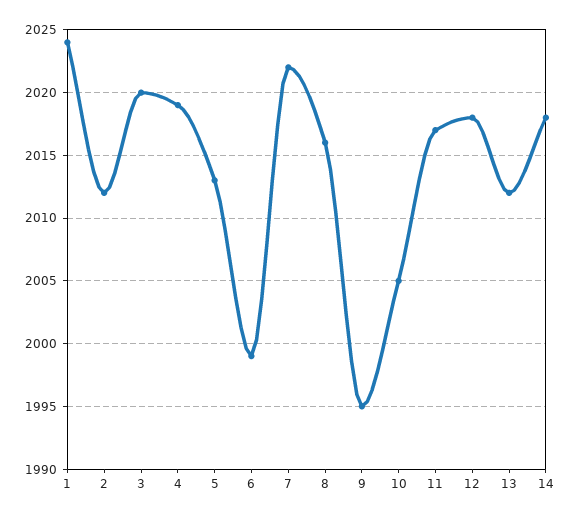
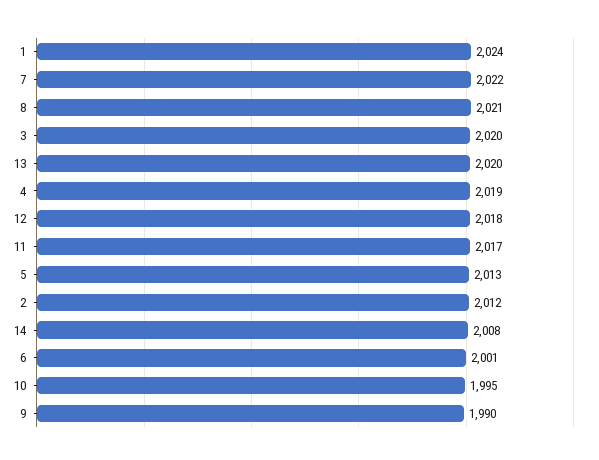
  {
    "1": 2024,
    "2": 2012,
    "3": 2020,
    "4": 2019,
    "5": 2013,
-   "6": 1999,
+   "6": 2001,
    "7": 2022,
-   "8": 2016,
+   "8": 2021,
-   "9": 1995,
+   "9": 1990,
-   "10": 2005,
+   "10": 1995,
    "11": 2017,
    "12": 2018,
-   "13": 2012,
+   "13": 2020,
-   "14": 2018
+   "14": 2008
  }

